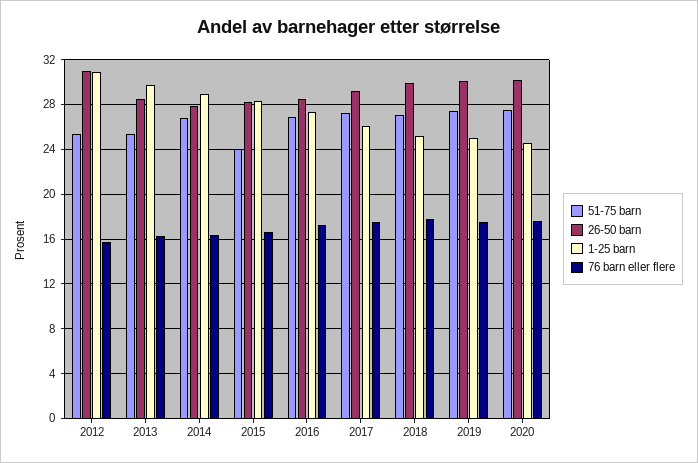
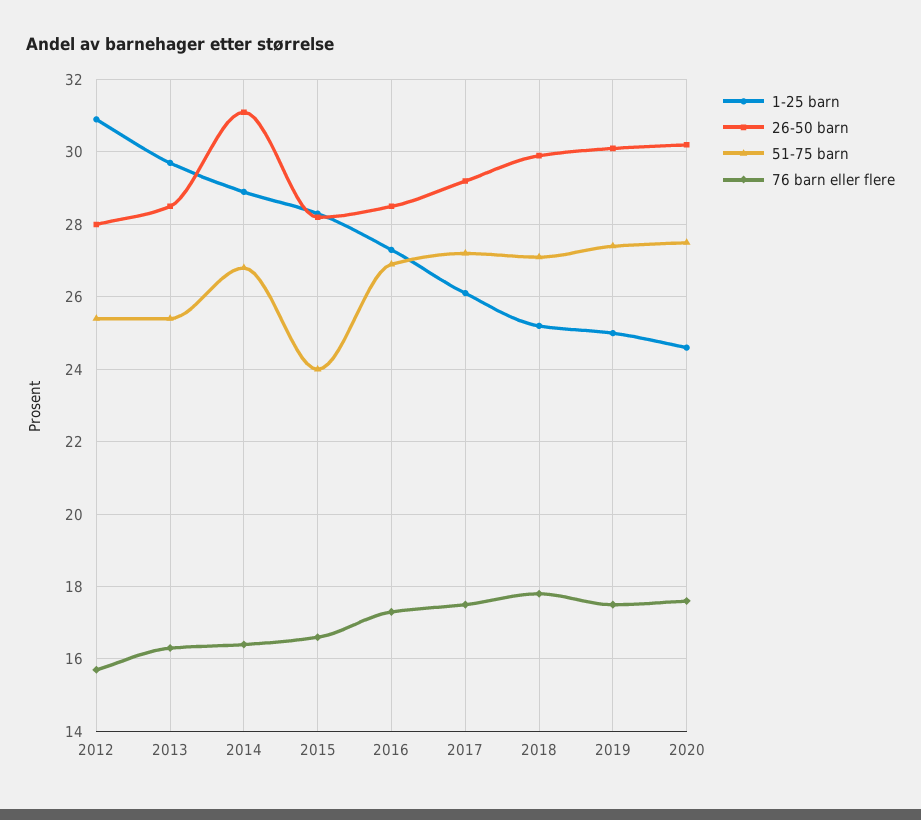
  {
    "51-75 barn": {
      "2012": 25.5,
      "2013": 25.5,
      "2014": 27,
      "2015": 24,
      "2016": 27,
      "2017": 27,
      "2018": 27,
      "2019": 27.5,
      "2020": 27.5
    },
    "26-50 barn": {
-     "2012": 31,
+     "2012": 28,
      "2013": 28.5,
-     "2014": 28,
+     "2014": 31,
      "2015": 28,
      "2016": 28.5,
      "2017": 29,
      "2018": 30,
      "2019": 30,
      "2020": 30
    },
    "1-25 barn": {
      "2012": 31,
      "2013": 29.5,
      "2014": 29,
      "2015": 28.5,
      "2016": 27.5,
      "2017": 26,
      "2018": 25,
      "2019": 25,
      "2020": 24.5
    },
    "76 barn eller flere": {
      "2012": 15.5,
      "2013": 16.5,
      "2014": 16.5,
      "2015": 16.5,
      "2016": 17.5,
      "2017": 17.5,
      "2018": 18,
      "2019": 17.5,
      "2020": 17.5
    }
  }

